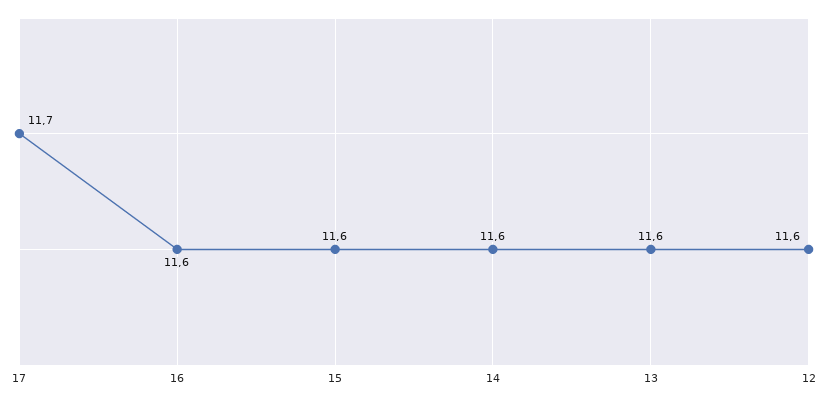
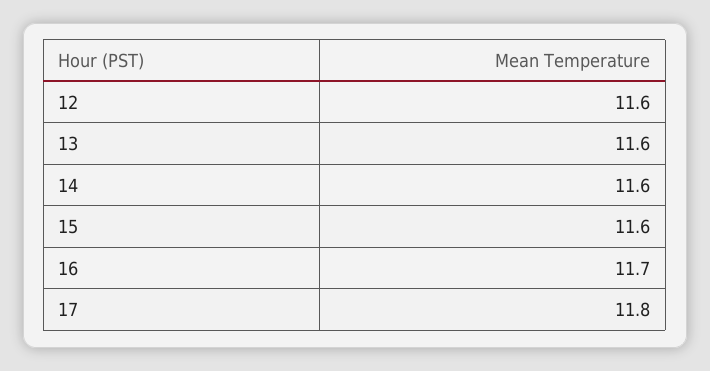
  {
-   "17": 11.7,
+   "17": 11.8,
-   "16": 11.6,
+   "16": 11.7,
    "15": 11.6,
    "14": 11.6,
    "13": 11.6,
    "12": 11.6
  }

